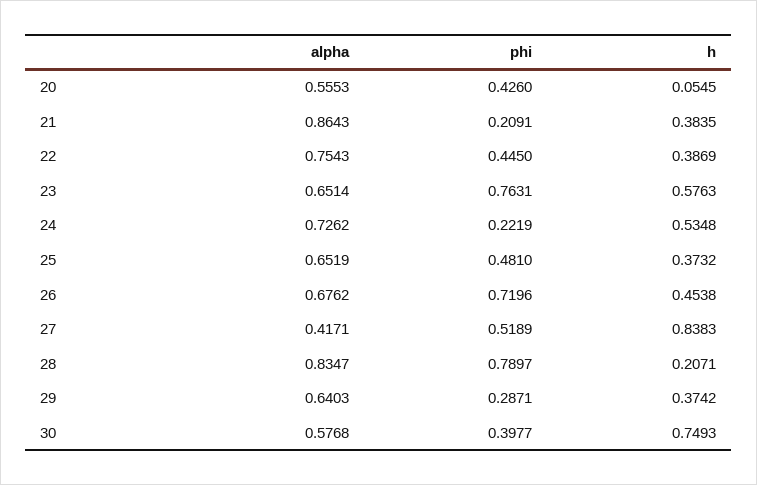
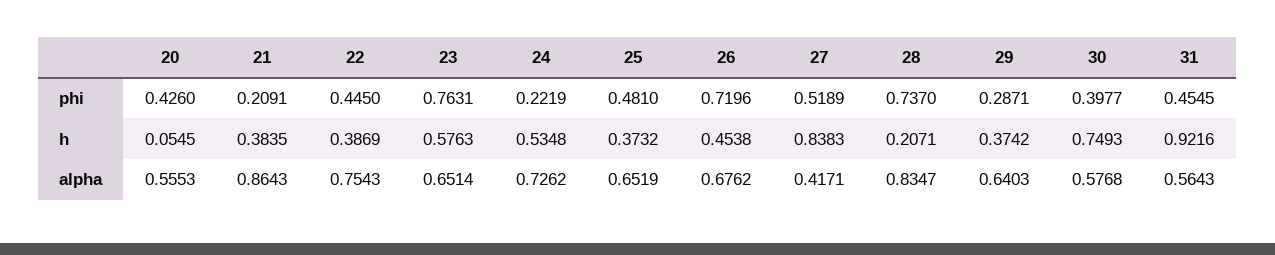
  {
    "alpha": {
      "20": 0.5553,
      "21": 0.8643,
      "22": 0.7543,
      "23": 0.6514,
      "24": 0.7262,
      "25": 0.6519,
      "26": 0.6762,
      "27": 0.4171,
      "28": 0.8347,
      "29": 0.6403,
-     "30": 0.5768
+     "30": 0.5768,
+     "31": 0.5643
    },
    "phi": {
      "20": 0.426,
      "21": 0.2091,
      "22": 0.445,
      "23": 0.7631,
      "24": 0.2219,
      "25": 0.481,
      "26": 0.7196,
      "27": 0.5189,
-     "28": 0.7897,
+     "28": 0.737,
      "29": 0.2871,
-     "30": 0.3977
+     "30": 0.3977,
+     "31": 0.4545
    },
    "h": {
      "20": 0.0545,
      "21": 0.3835,
      "22": 0.3869,
      "23": 0.5763,
      "24": 0.5348,
      "25": 0.3732,
      "26": 0.4538,
      "27": 0.8383,
      "28": 0.2071,
      "29": 0.3742,
-     "30": 0.7493
+     "30": 0.7493,
+     "31": 0.9216
    }
  }

